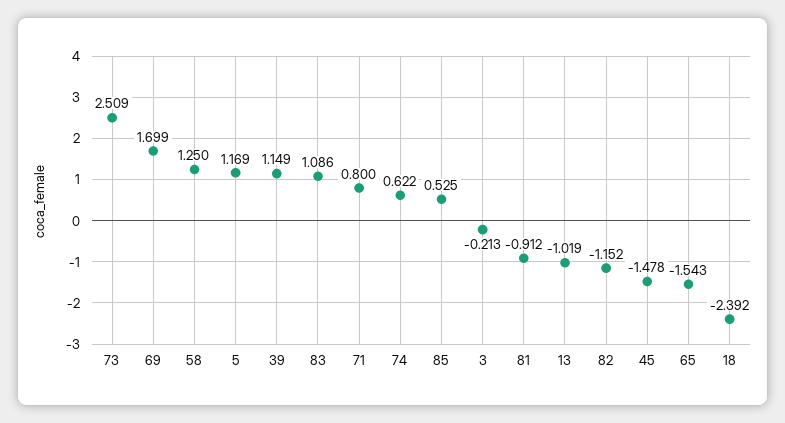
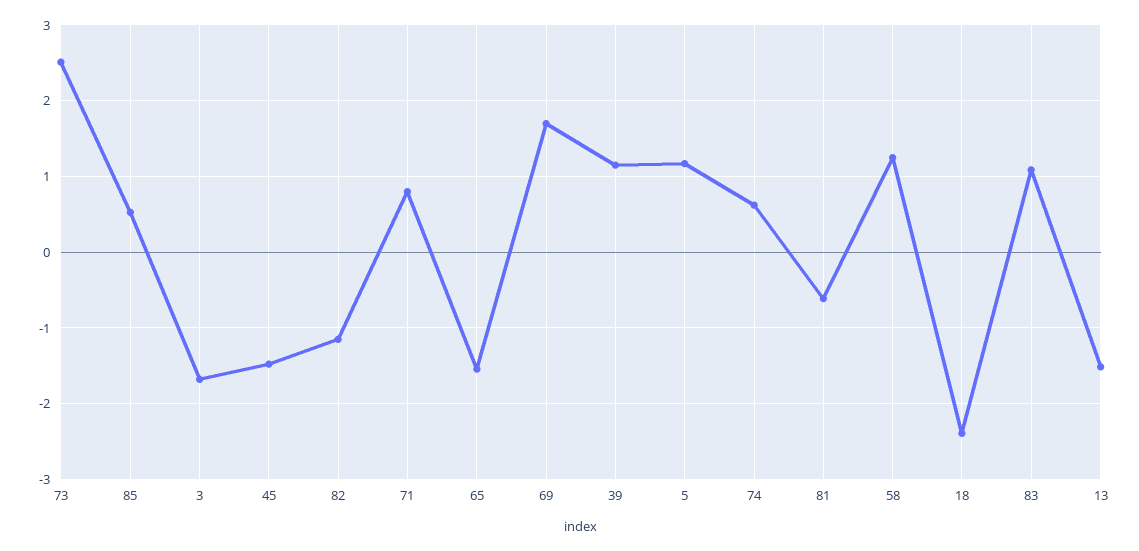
  {
    "73": 2.509,
    "69": 1.699,
    "58": 1.25,
    "5": 1.169,
    "39": 1.149,
    "83": 1.086,
    "71": 0.8,
    "74": 0.622,
    "85": 0.525,
-   "3": -0.213,
+   "3": -1.7,
-   "81": -0.912,
+   "81": -0.6,
-   "13": -1.019,
+   "13": -1.5,
    "82": -1.152,
    "45": -1.478,
    "65": -1.543,
    "18": -2.392
  }

